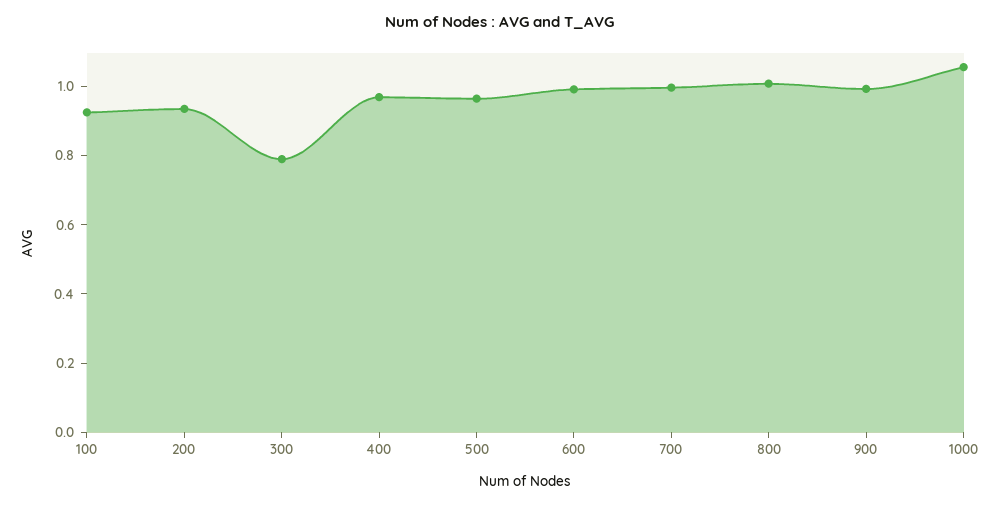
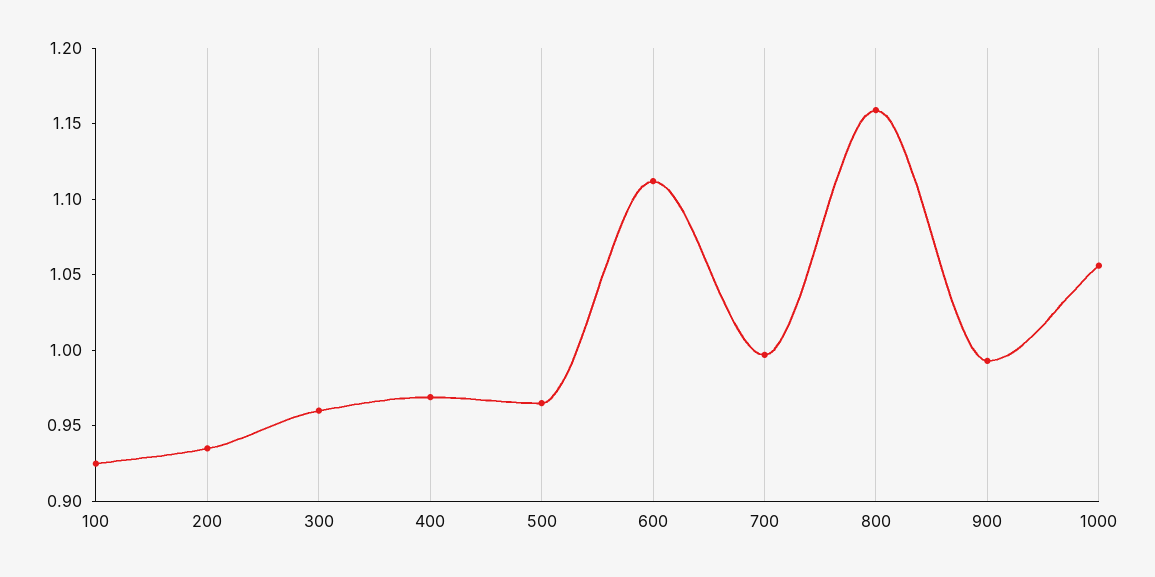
  {
    "100": 0.93,
    "200": 0.94,
-   "300": 0.8,
+   "300": 0.96,
    "400": 0.97,
    "500": 0.97,
-   "600": 1,
+   "600": 1.11,
    "700": 1,
-   "800": 1,
+   "800": 1.16,
    "900": 0.99,
    "1000": 1.06
  }

